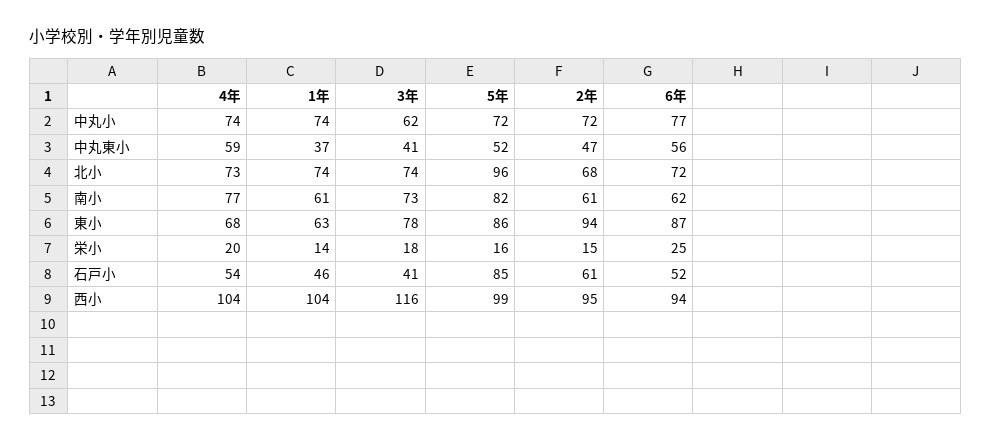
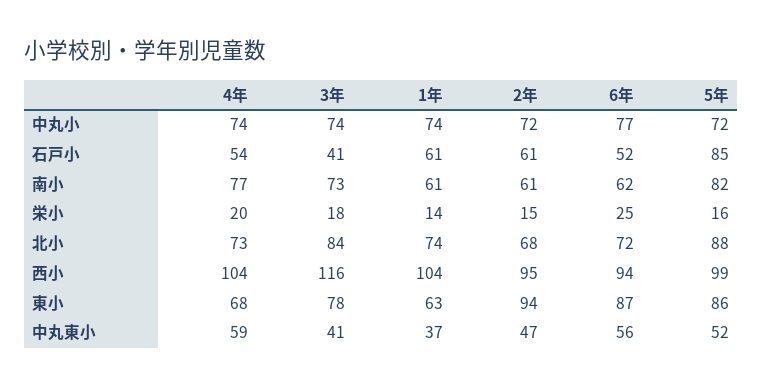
  {
    "4年": {
      "中丸小": 74,
      "中丸東小": 59,
      "北小": 73,
      "南小": 77,
      "東小": 68,
      "栄小": 20,
      "石戸小": 54,
      "西小": 104
    },
    "1年": {
      "中丸小": 74,
      "中丸東小": 37,
      "北小": 74,
      "南小": 61,
      "東小": 63,
      "栄小": 14,
-     "石戸小": 46,
+     "石戸小": 61,
      "西小": 104
    },
    "3年": {
-     "中丸小": 62,
+     "中丸小": 74,
      "中丸東小": 41,
-     "北小": 74,
+     "北小": 84,
      "南小": 73,
      "東小": 78,
      "栄小": 18,
      "石戸小": 41,
      "西小": 116
    },
    "5年": {
      "中丸小": 72,
      "中丸東小": 52,
-     "北小": 96,
+     "北小": 88,
      "南小": 82,
      "東小": 86,
      "栄小": 16,
      "石戸小": 85,
      "西小": 99
    },
    "2年": {
      "中丸小": 72,
      "中丸東小": 47,
      "北小": 68,
      "南小": 61,
      "東小": 94,
      "栄小": 15,
      "石戸小": 61,
      "西小": 95
    },
    "6年": {
      "中丸小": 77,
      "中丸東小": 56,
      "北小": 72,
      "南小": 62,
      "東小": 87,
      "栄小": 25,
      "石戸小": 52,
      "西小": 94
    }
  }

